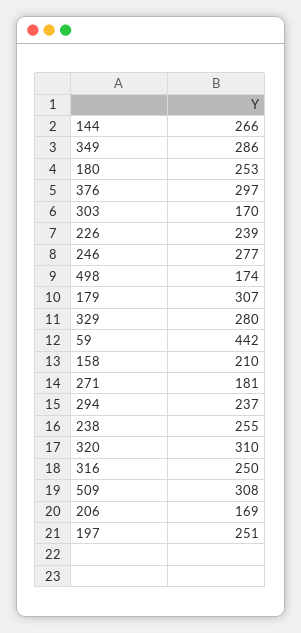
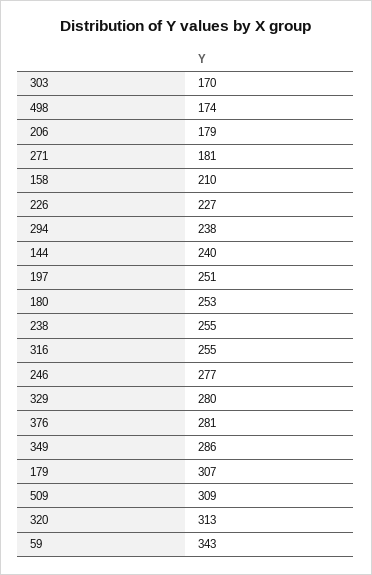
  {
-   "144": 266,
+   "144": 240,
    "349": 286,
    "180": 253,
-   "376": 297,
+   "376": 281,
    "303": 170,
-   "226": 239,
+   "226": 227,
    "246": 277,
    "498": 174,
    "179": 307,
    "329": 280,
-   "59": 442,
+   "59": 343,
    "158": 210,
    "271": 181,
-   "294": 237,
+   "294": 238,
    "238": 255,
-   "320": 310,
+   "320": 313,
-   "316": 250,
+   "316": 255,
-   "509": 308,
+   "509": 309,
-   "206": 169,
+   "206": 179,
    "197": 251
  }

